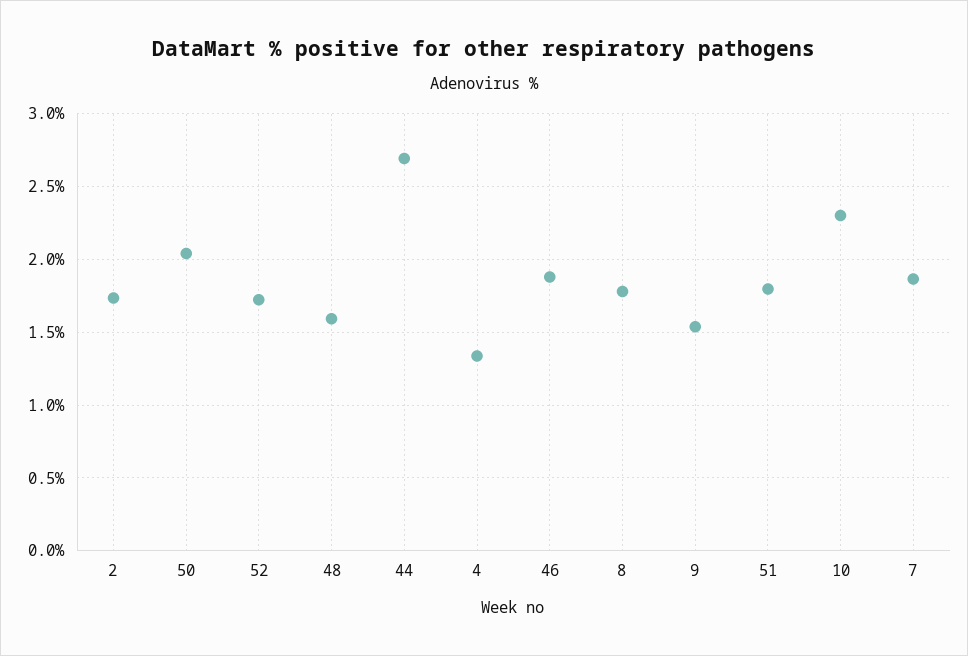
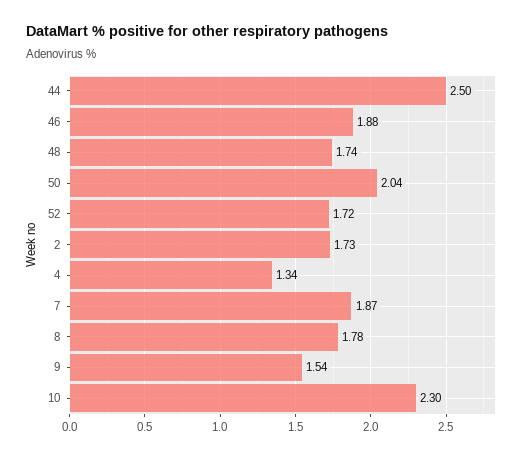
  {
    "2": 1.73,
    "50": 2.04,
    "52": 1.72,
-   "48": 1.6,
+   "48": 1.74,
-   "44": 2.7,
+   "44": 2.5,
    "4": 1.34,
    "46": 1.88,
    "8": 1.78,
    "9": 1.54,
-   "51": 1.8,
    "10": 2.3,
    "7": 1.87
  }

